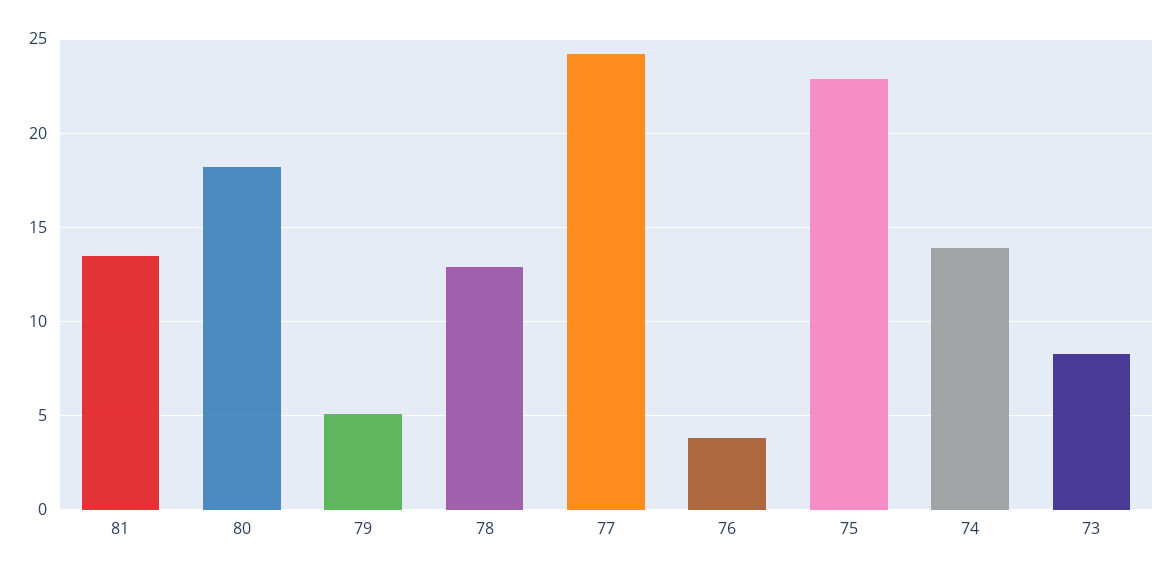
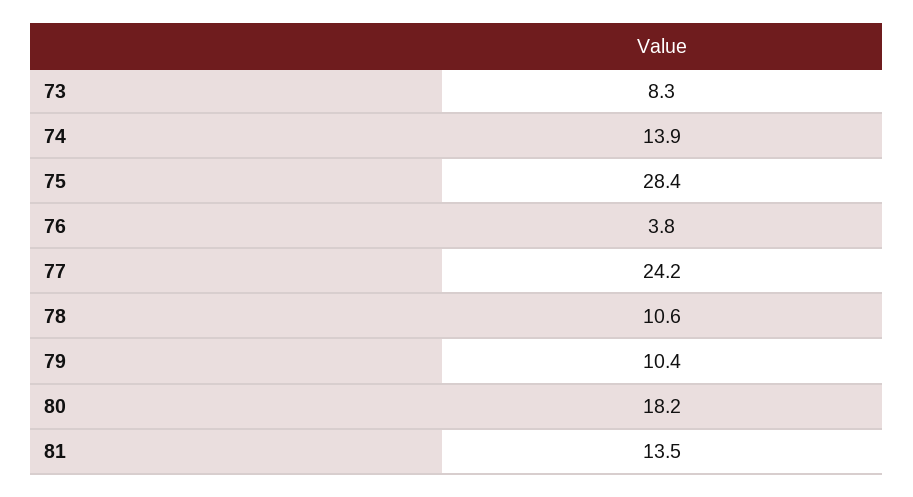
  {
    "81": 13.5,
    "80": 18.2,
-   "79": 5,
+   "79": 10.4,
-   "78": 13,
+   "78": 10.6,
    "77": 24.2,
    "76": 3.8,
-   "75": 23,
+   "75": 28.4,
    "74": 13.9,
    "73": 8.3
  }

